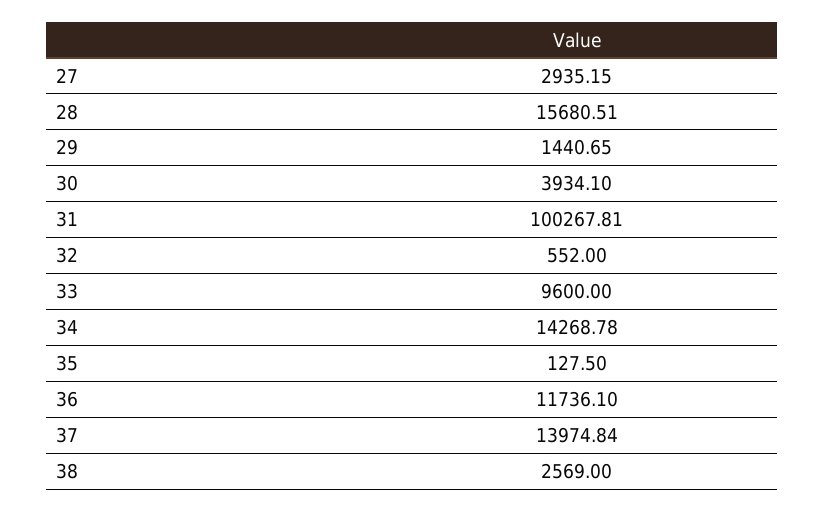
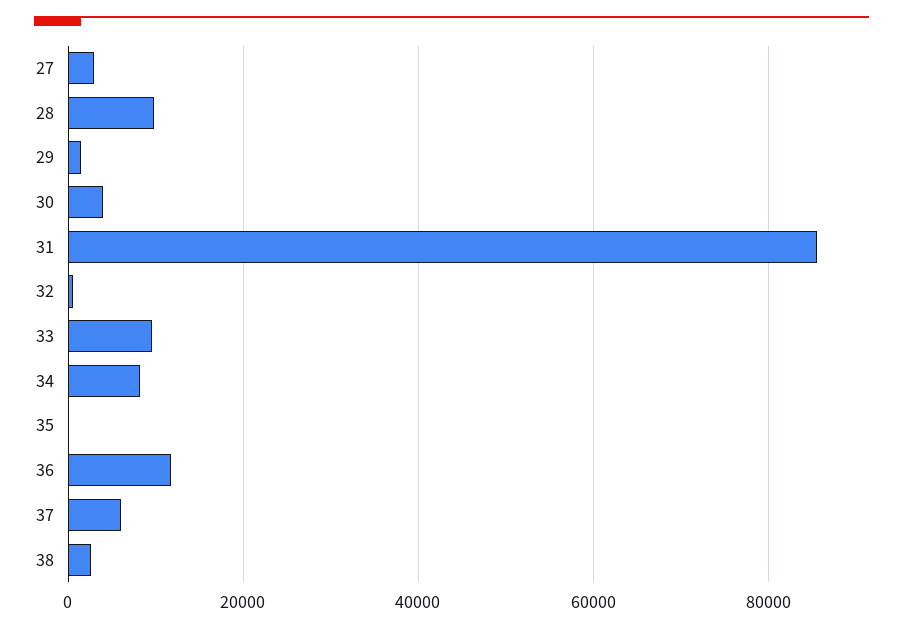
  {
    "27": 2935.15,
-   "28": 15680.51,
+   "28": 10000,
    "29": 1440.65,
    "30": 3934.1,
-   "31": 100267.81,
+   "31": 86000,
    "32": 552,
    "33": 9600,
-   "34": 14268.78,
+   "34": 8000,
    "35": 127.5,
    "36": 11736.1,
-   "37": 13974.84,
+   "37": 6000,
    "38": 2569
  }

